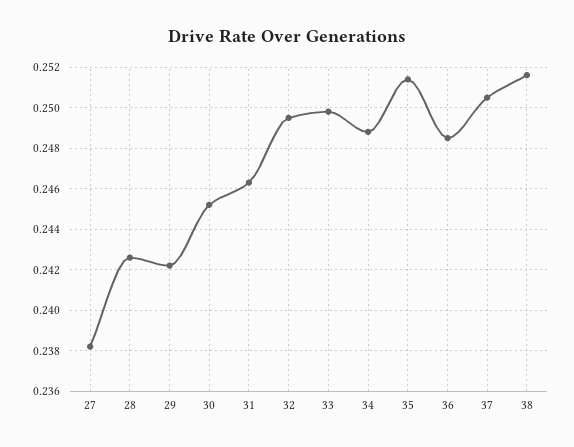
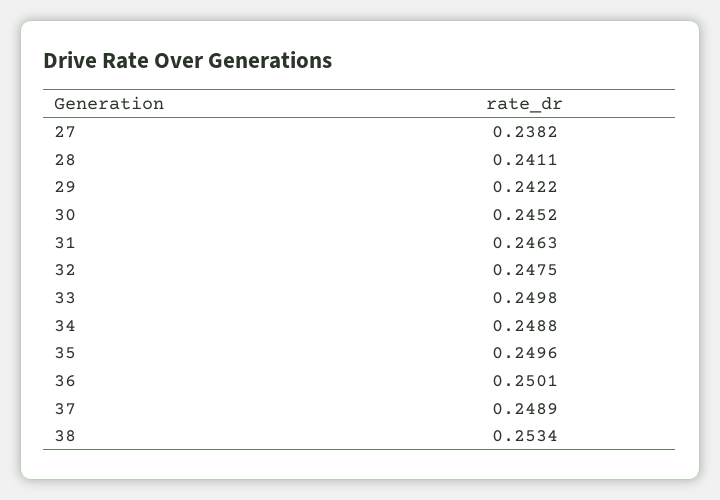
  {
    "27": 0.2382,
-   "28": 0.2425,
+   "28": 0.2411,
    "29": 0.2422,
    "30": 0.2452,
    "31": 0.2463,
-   "32": 0.2495,
+   "32": 0.2475,
    "33": 0.2498,
    "34": 0.2488,
-   "35": 0.2515,
+   "35": 0.2496,
-   "36": 0.2485,
+   "36": 0.2501,
-   "37": 0.2505,
+   "37": 0.2489,
-   "38": 0.2515
+   "38": 0.2534
  }

